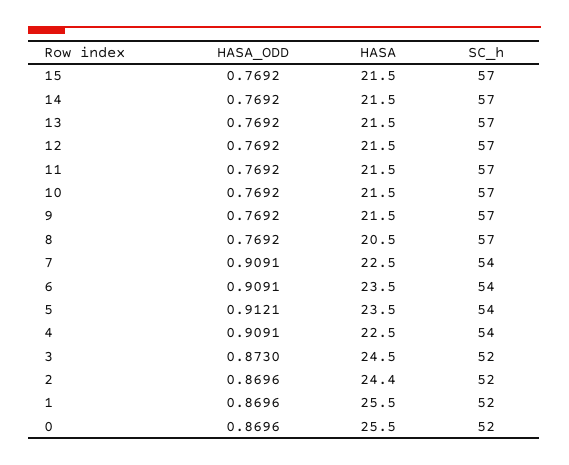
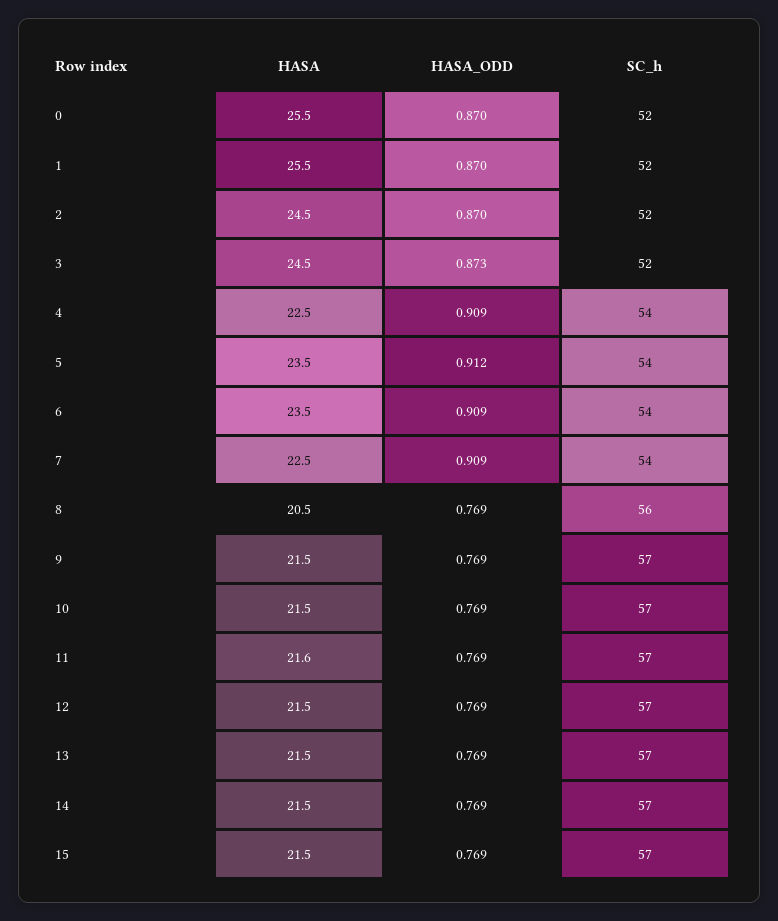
  {
    "HASA_ODD": {
      "15": 0.7692,
      "14": 0.7692,
      "13": 0.7692,
      "12": 0.7692,
      "11": 0.7692,
      "10": 0.7692,
      "9": 0.7692,
      "8": 0.7692,
      "7": 0.9091,
      "6": 0.9091,
      "5": 0.9121,
      "4": 0.9091,
      "3": 0.873,
      "2": 0.8696,
      "1": 0.8696,
      "0": 0.8696
    },
    "HASA": {
      "15": 21.5,
      "14": 21.5,
      "13": 21.5,
      "12": 21.5,
-     "11": 21.5,
+     "11": 21.6,
      "10": 21.5,
      "9": 21.5,
      "8": 20.5,
      "7": 22.5,
      "6": 23.5,
      "5": 23.5,
      "4": 22.5,
      "3": 24.5,
-     "2": 24.4,
+     "2": 24.5,
      "1": 25.5,
      "0": 25.5
    },
    "SC_h": {
      "15": 57,
      "14": 57,
      "13": 57,
      "12": 57,
      "11": 57,
      "10": 57,
      "9": 57,
-     "8": 57,
+     "8": 56,
      "7": 54,
      "6": 54,
      "5": 54,
      "4": 54,
      "3": 52,
      "2": 52,
      "1": 52,
      "0": 52
    }
  }

